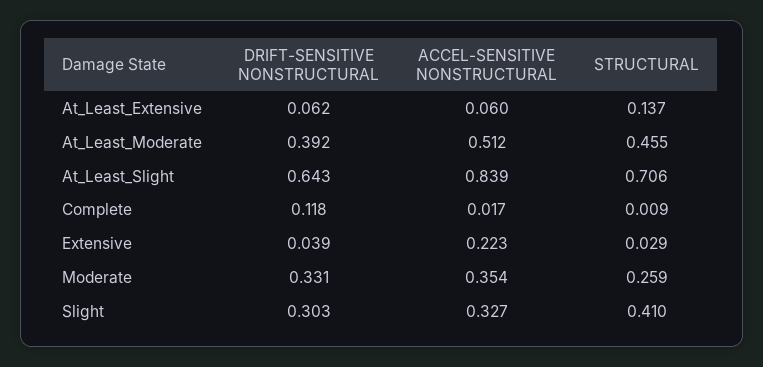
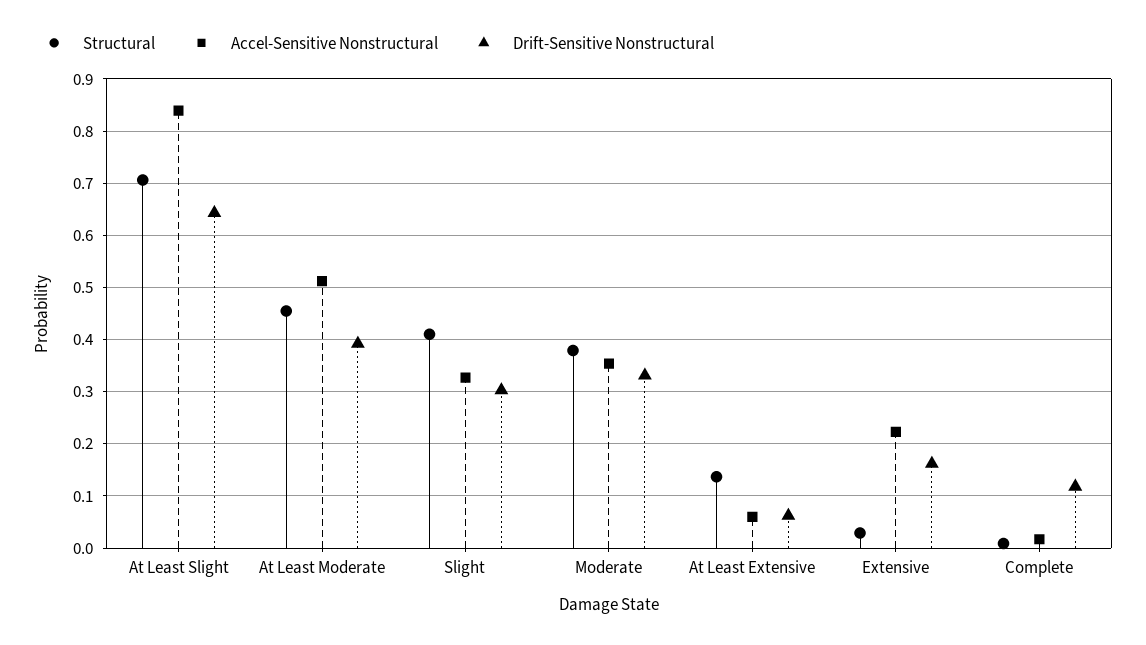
  {
    "DRIFT-SENSITIVE NONSTRUCTURAL": {
      "At_Least_Extensive": 0.062,
      "At_Least_Moderate": 0.392,
      "At_Least_Slight": 0.643,
      "Complete": 0.118,
-     "Extensive": 0.039,
+     "Extensive": 0.16,
      "Moderate": 0.331,
      "Slight": 0.303
    },
    "ACCEL-SENSITIVE NONSTRUCTURAL": {
      "At_Least_Extensive": 0.06,
      "At_Least_Moderate": 0.512,
      "At_Least_Slight": 0.839,
      "Complete": 0.017,
      "Extensive": 0.223,
      "Moderate": 0.354,
      "Slight": 0.327
    },
    "STRUCTURAL": {
      "At_Least_Extensive": 0.137,
      "At_Least_Moderate": 0.455,
      "At_Least_Slight": 0.706,
      "Complete": 0.009,
      "Extensive": 0.029,
-     "Moderate": 0.259,
+     "Moderate": 0.38,
      "Slight": 0.41
    }
  }

